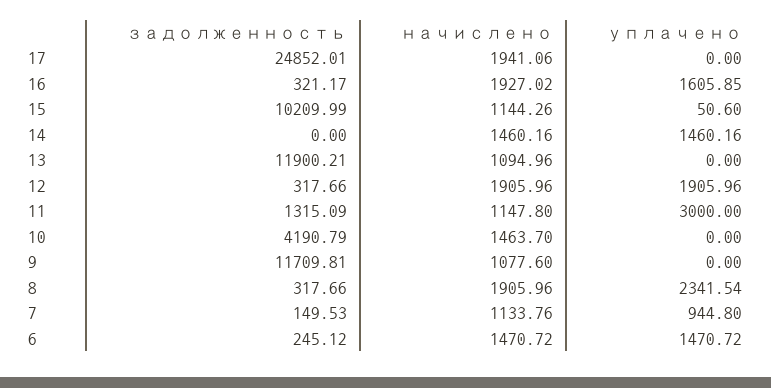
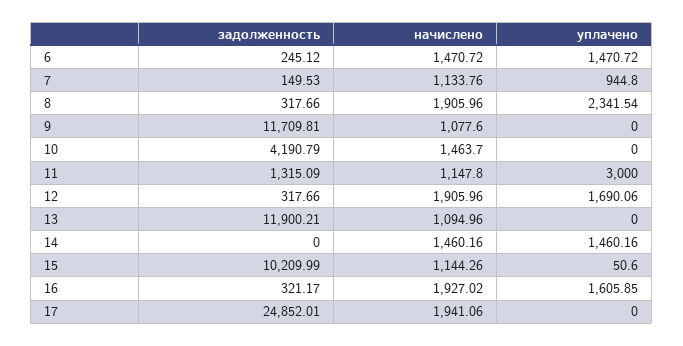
  {
    "задолженность": {
      "17": 24852.01,
      "16": 321.17,
      "15": 10209.99,
      "14": 0,
      "13": 11900.21,
      "12": 317.66,
      "11": 1315.09,
      "10": 4190.79,
      "9": 11709.81,
      "8": 317.66,
      "7": 149.53,
      "6": 245.12
    },
    "начислено": {
      "17": 1941.06,
      "16": 1927.02,
      "15": 1144.26,
      "14": 1460.16,
      "13": 1094.96,
      "12": 1905.96,
      "11": 1147.8,
      "10": 1463.7,
      "9": 1077.6,
      "8": 1905.96,
      "7": 1133.76,
      "6": 1470.72
    },
    "уплачено": {
      "17": 0,
      "16": 1605.85,
      "15": 50.6,
      "14": 1460.16,
      "13": 0,
-     "12": 1905.96,
+     "12": 1690.06,
      "11": 3000,
      "10": 0,
      "9": 0,
      "8": 2341.54,
      "7": 944.8,
      "6": 1470.72
    }
  }

